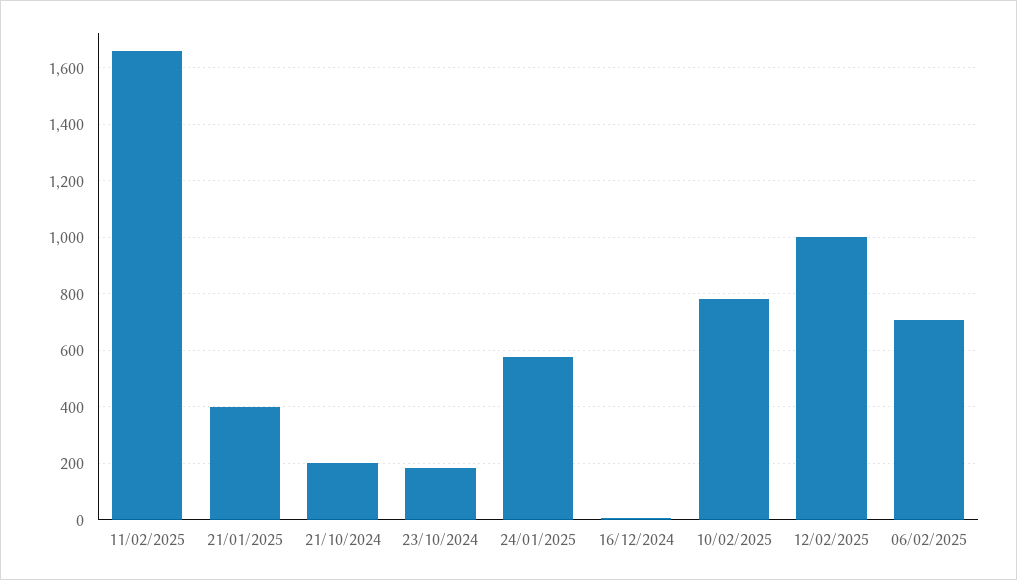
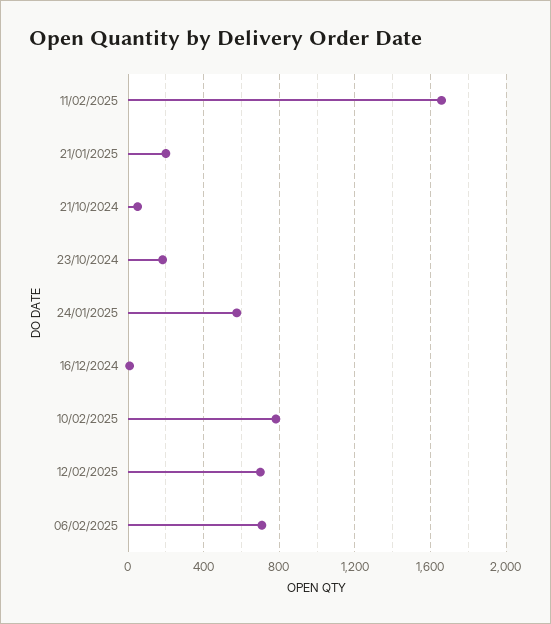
  {
    "11/02/2025": 1650,
-   "21/01/2025": 400,
+   "21/01/2025": 200,
-   "21/10/2024": 200,
+   "21/10/2024": 50,
    "23/10/2024": 175,
    "24/01/2025": 575,
    "16/12/2024": 0,
    "10/02/2025": 775,
-   "12/02/2025": 1000,
+   "12/02/2025": 700,
    "06/02/2025": 700
  }

